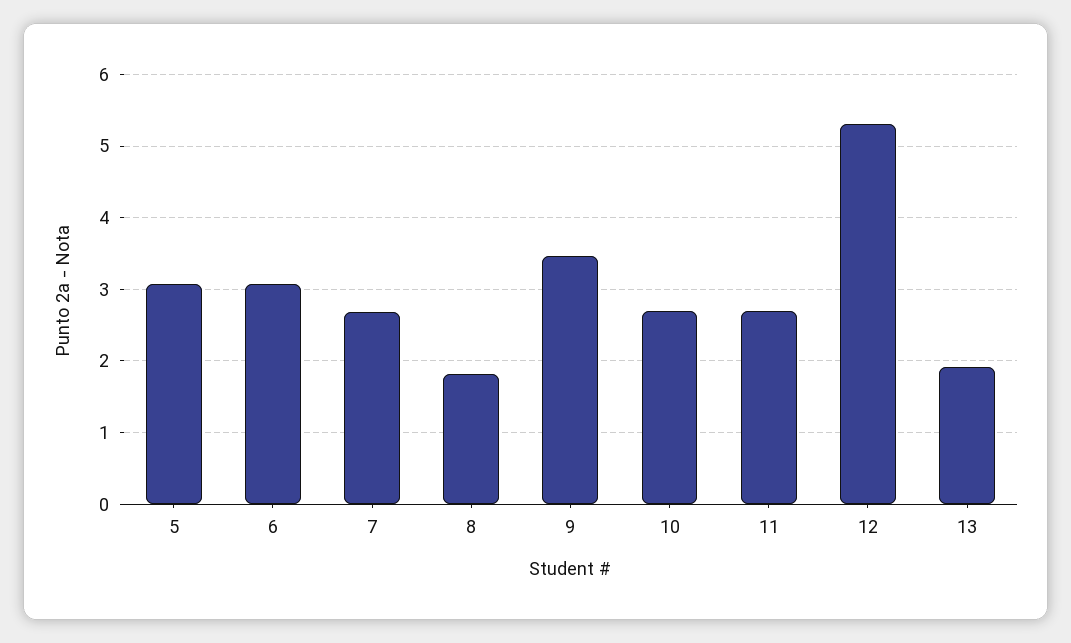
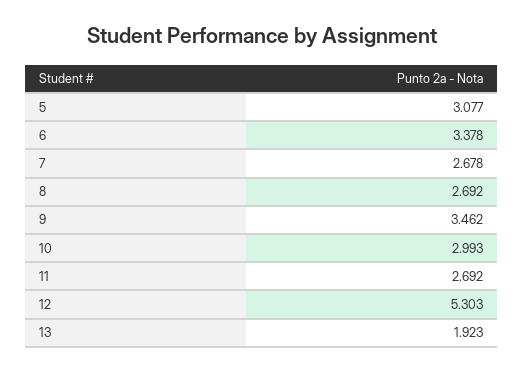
  {
    "5": 3.077,
-   "6": 3.1,
+   "6": 3.378,
    "7": 2.678,
-   "8": 1.8,
+   "8": 2.692,
    "9": 3.462,
-   "10": 2.7,
+   "10": 2.993,
    "11": 2.692,
    "12": 5.303,
    "13": 1.923
  }

